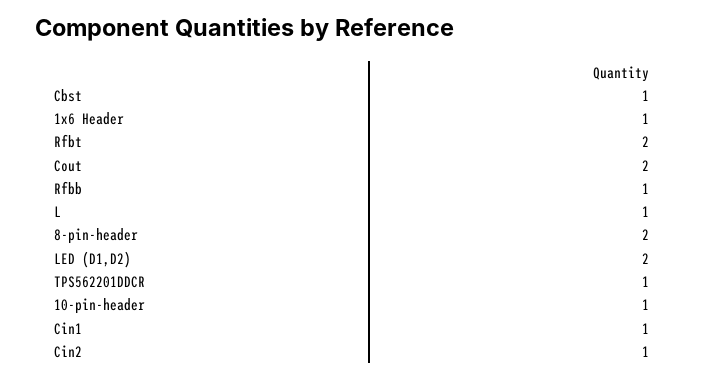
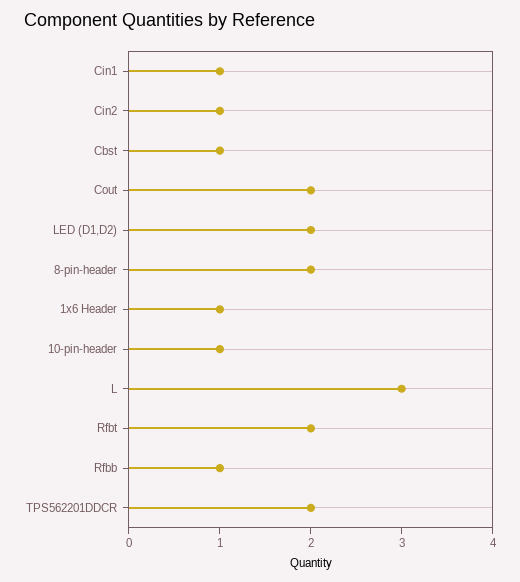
  {
    "Cbst": 1,
    "1x6 Header": 1,
    "Rfbt": 2,
    "Cout": 2,
    "Rfbb": 1,
-   "L": 1,
+   "L": 3,
    "8-pin-header": 2,
    "LED (D1,D2)": 2,
-   "TPS562201DDCR": 1,
+   "TPS562201DDCR": 2,
    "10-pin-header": 1,
    "Cin1": 1,
    "Cin2": 1
  }

